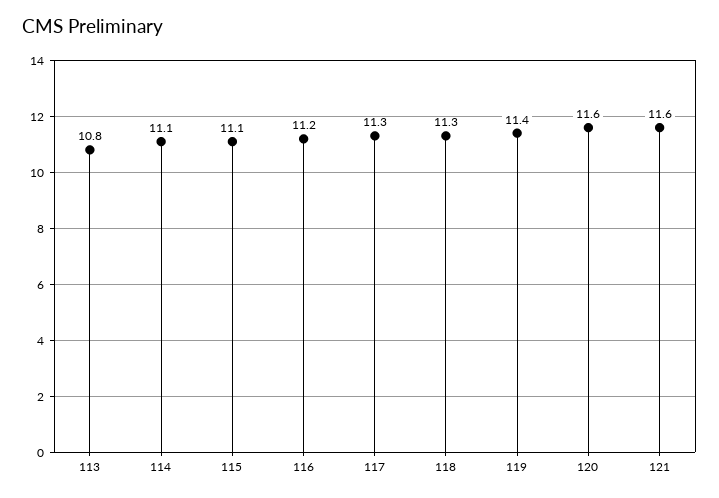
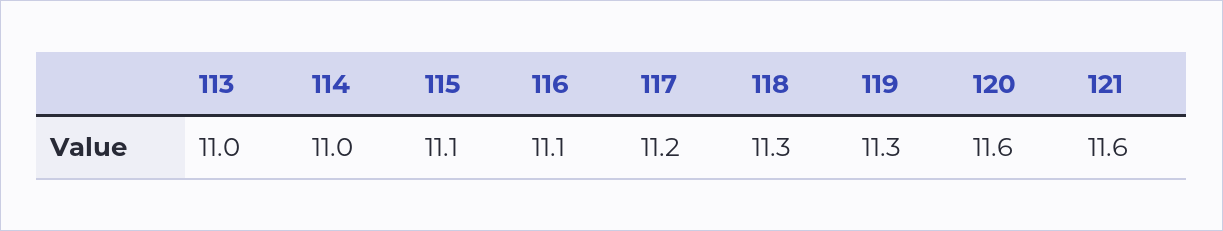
  {
-   "113": 10.8,
+   "113": 11,
-   "114": 11.1,
+   "114": 11,
    "115": 11.1,
-   "116": 11.2,
+   "116": 11.1,
-   "117": 11.3,
+   "117": 11.2,
    "118": 11.3,
-   "119": 11.4,
+   "119": 11.3,
    "120": 11.6,
    "121": 11.6
  }

